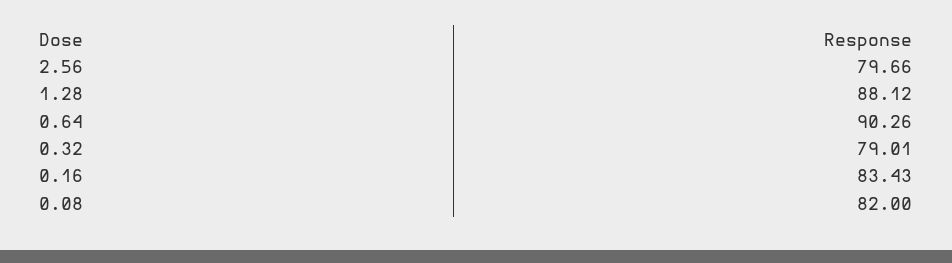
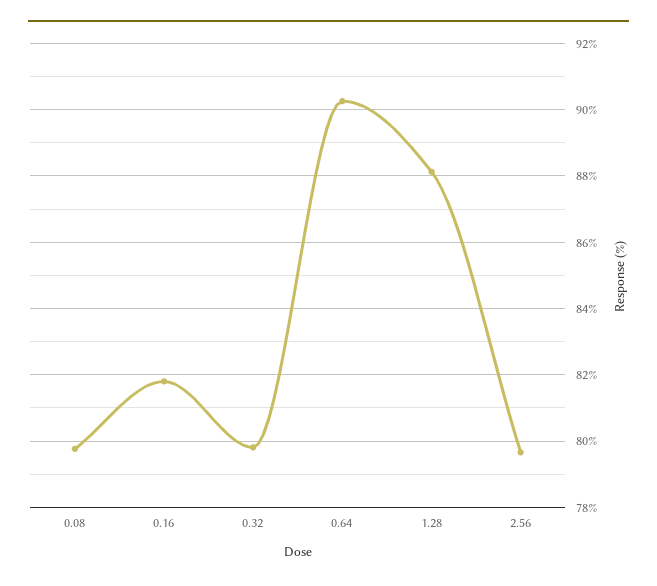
  {
    "2.56": 79.66,
    "1.28": 88.12,
    "0.64": 90.26,
-   "0.32": 79.01,
+   "0.32": 79.8,
-   "0.16": 83.43,
+   "0.16": 81.8,
-   "0.08": 82
+   "0.08": 79.8
  }

